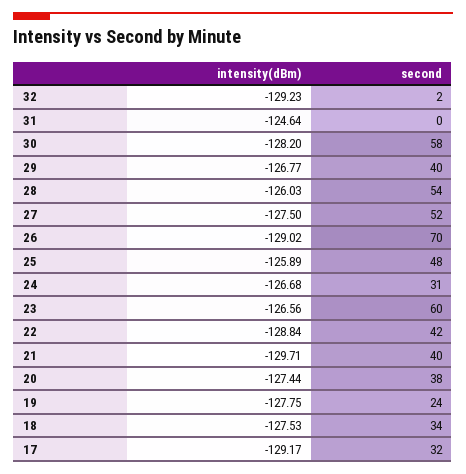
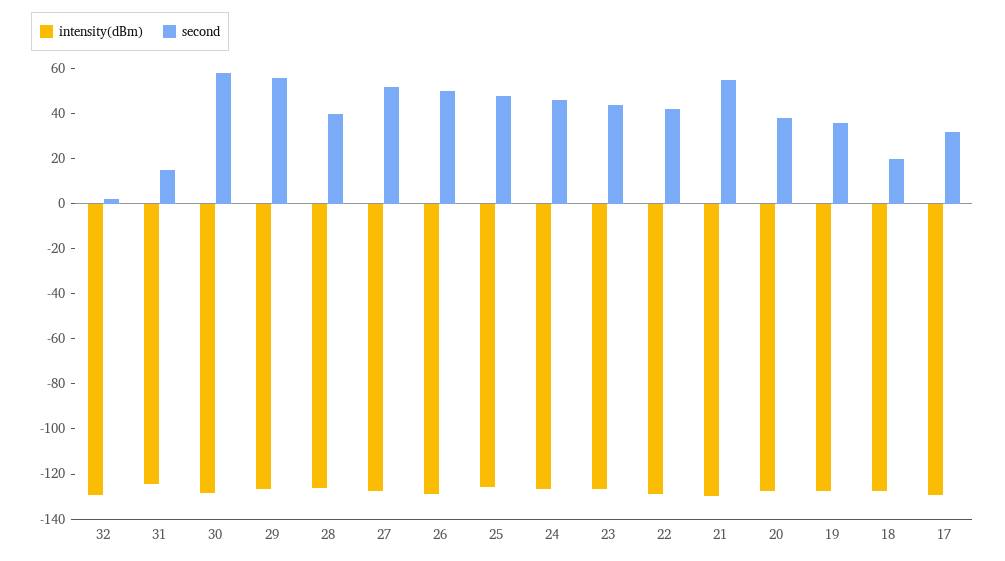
  {
    "intensity(dBm)": {
      "32": -129.23,
      "31": -124.64,
      "30": -128.2,
      "29": -126.77,
      "28": -126.03,
      "27": -127.5,
      "26": -129.02,
      "25": -125.89,
      "24": -126.68,
      "23": -126.56,
      "22": -128.84,
      "21": -129.71,
      "20": -127.44,
      "19": -127.75,
      "18": -127.53,
      "17": -129.17
    },
    "second": {
      "32": 2,
-     "31": 0,
+     "31": 15,
      "30": 58,
-     "29": 40,
+     "29": 55,
-     "28": 54,
+     "28": 40,
      "27": 52,
-     "26": 70,
+     "26": 50,
      "25": 48,
-     "24": 31,
+     "24": 45,
-     "23": 60,
+     "23": 45,
      "22": 42,
-     "21": 40,
+     "21": 55,
      "20": 38,
-     "19": 24,
+     "19": 35,
-     "18": 34,
+     "18": 20,
      "17": 32
    }
  }

